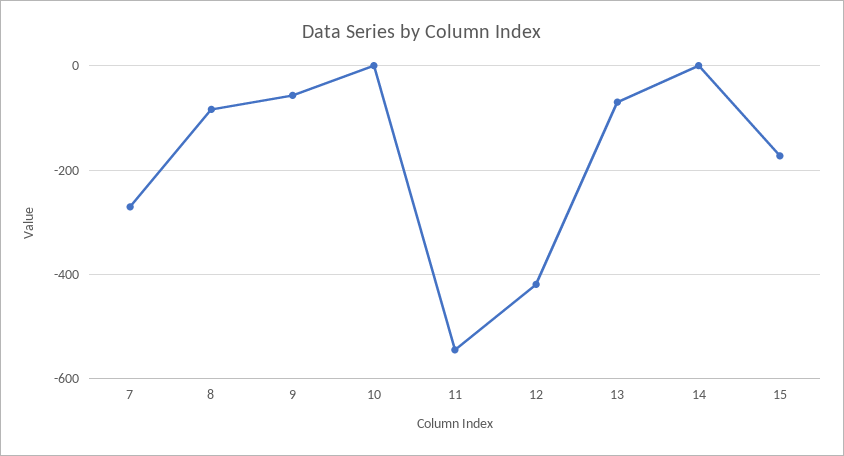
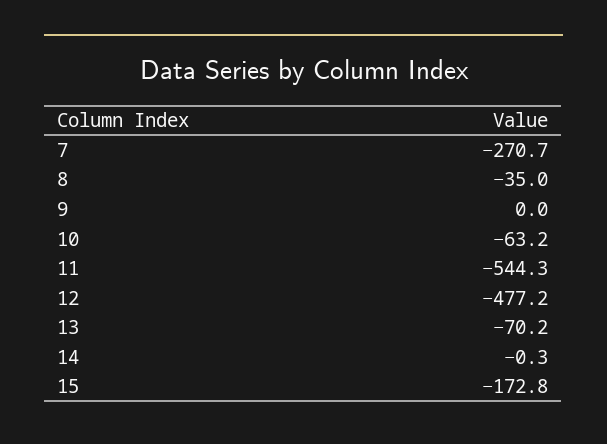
  {
    "7": -270.7,
-   "8": -80,
+   "8": -35,
-   "9": -60,
+   "9": 0,
-   "10": 0,
+   "10": -63.2,
    "11": -544.3,
-   "12": -420,
+   "12": -477.2,
    "13": -70.2,
    "14": -0.3,
    "15": -172.8
  }

